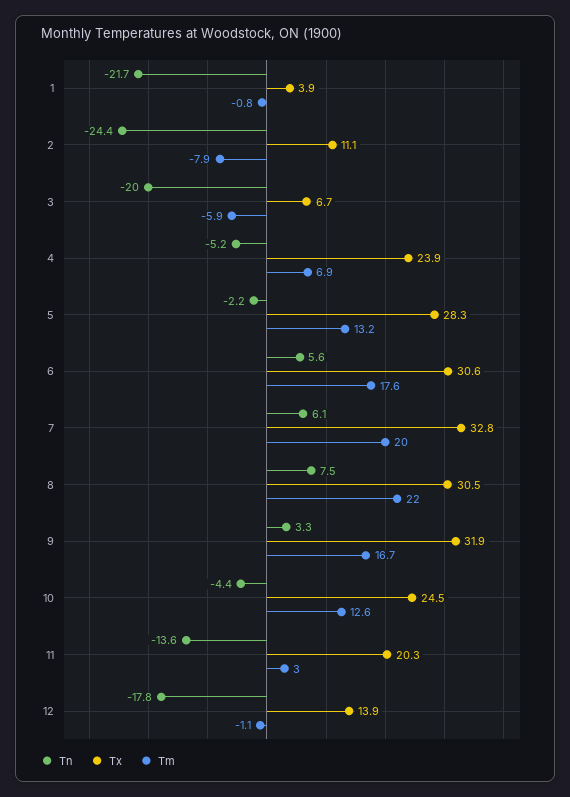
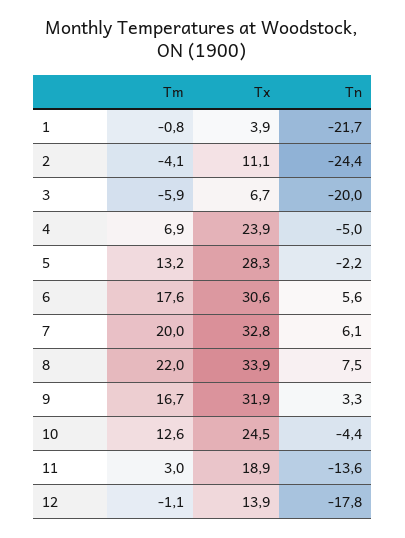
  {
    "Tn": {
      "1": -21.7,
      "2": -24.4,
      "3": -20,
-     "4": -5.2,
+     "4": -5,
      "5": -2.2,
      "6": 5.6,
      "7": 6.1,
      "8": 7.5,
      "9": 3.3,
      "10": -4.4,
      "11": -13.6,
      "12": -17.8
    },
    "Tx": {
      "1": 3.9,
      "2": 11.1,
      "3": 6.7,
      "4": 23.9,
      "5": 28.3,
      "6": 30.6,
      "7": 32.8,
-     "8": 30.5,
+     "8": 33.9,
      "9": 31.9,
      "10": 24.5,
-     "11": 20.3,
+     "11": 18.9,
      "12": 13.9
    },
    "Tm": {
      "1": -0.8,
-     "2": -7.9,
+     "2": -4.1,
      "3": -5.9,
      "4": 6.9,
      "5": 13.2,
      "6": 17.6,
      "7": 20,
      "8": 22,
      "9": 16.7,
      "10": 12.6,
      "11": 3,
      "12": -1.1
    }
  }

